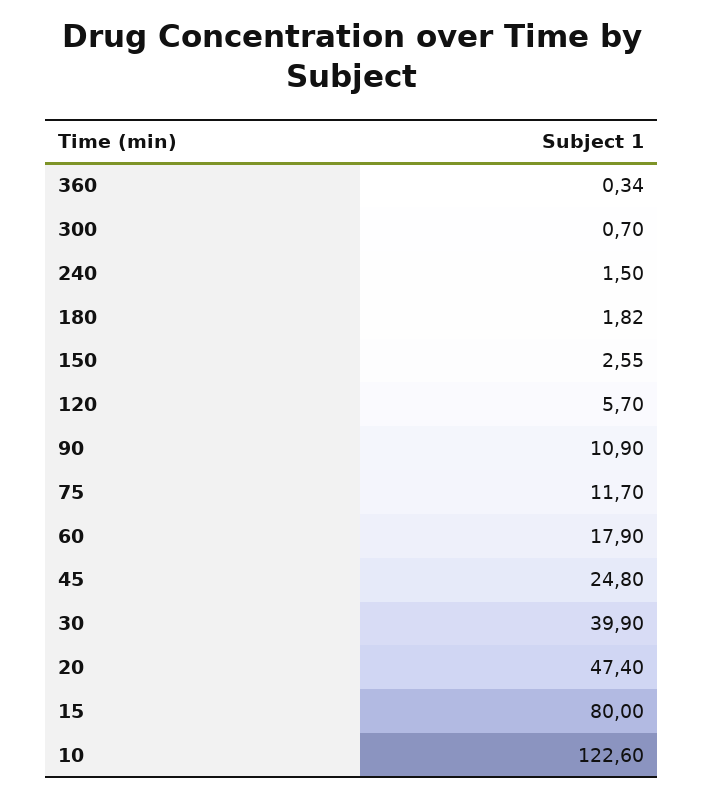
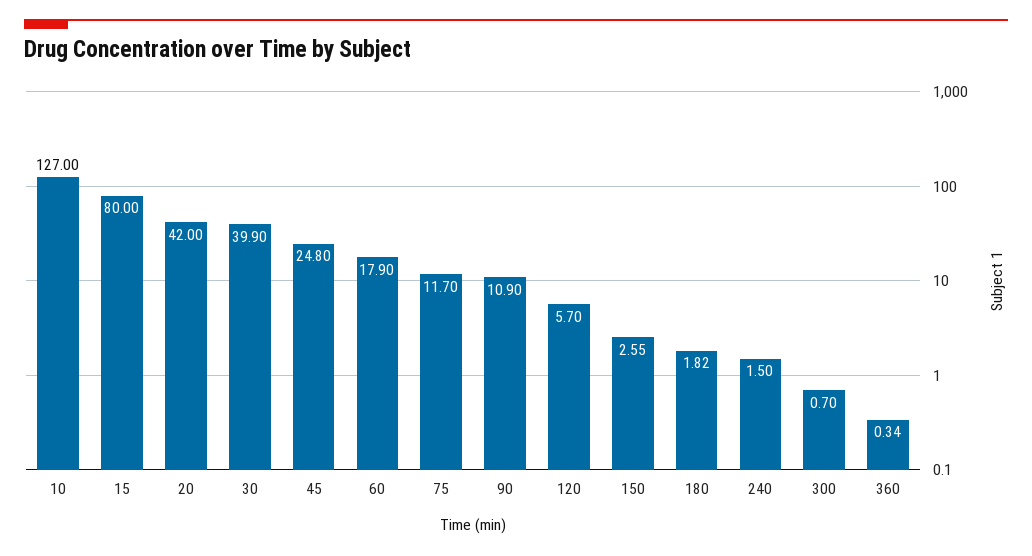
  {
    "360": 0.34,
    "300": 0.7,
    "240": 1.5,
    "180": 1.82,
    "150": 2.55,
    "120": 5.7,
    "90": 10.9,
    "75": 11.7,
    "60": 17.9,
    "45": 24.8,
    "30": 39.9,
-   "20": 47.4,
+   "20": 42,
    "15": 80,
-   "10": 122.6
+   "10": 127
  }

